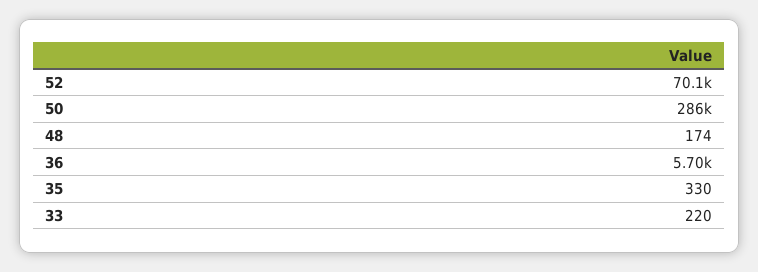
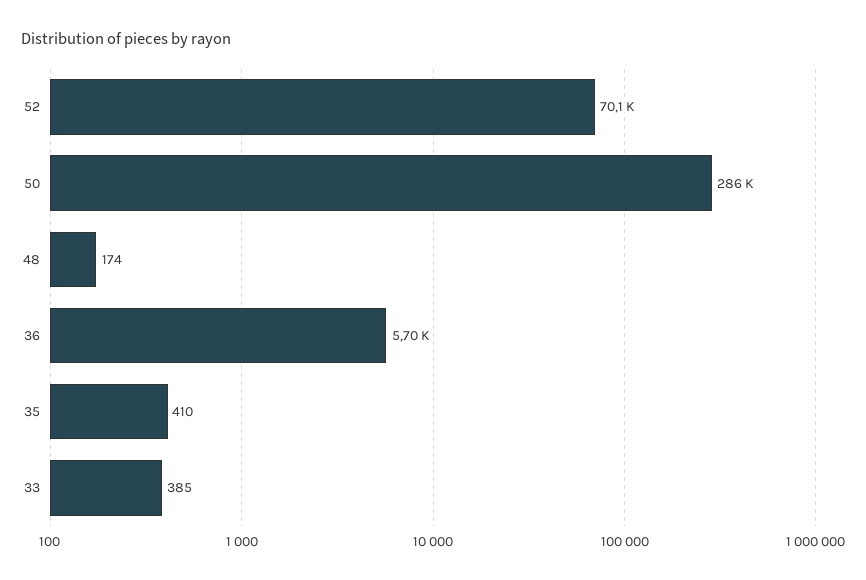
  {
    "52": 70100,
    "50": 286000,
    "48": 174,
    "36": 5700,
-   "35": 330,
+   "35": 410,
-   "33": 220
+   "33": 385
  }

